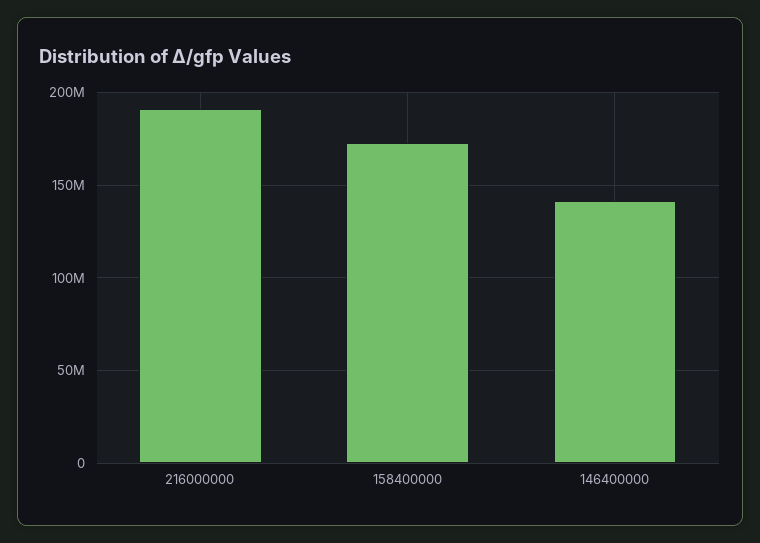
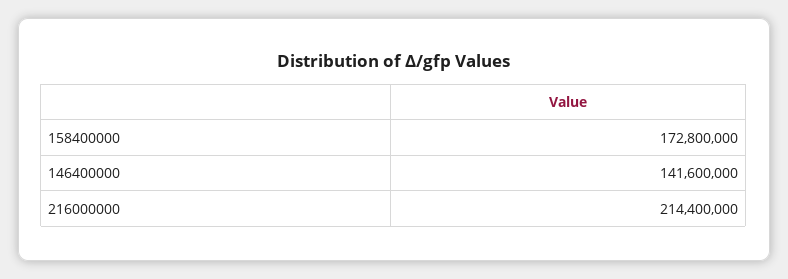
  {
-   "216000000": 190000000,
+   "216000000": 214400000,
    "158400000": 172800000,
    "146400000": 141600000
  }

